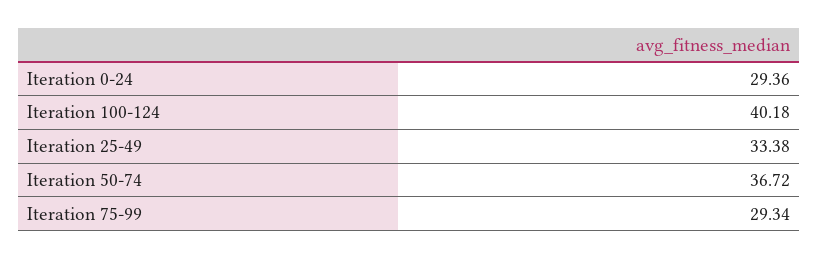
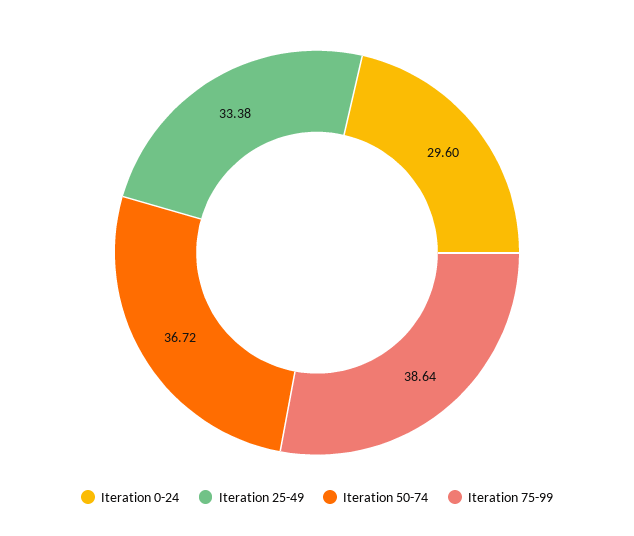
  {
-   "Iteration 0-24": 29.36,
+   "Iteration 0-24": 29.6,
-   "Iteration 100-124": 40.18,
    "Iteration 25-49": 33.38,
    "Iteration 50-74": 36.72,
-   "Iteration 75-99": 29.34
+   "Iteration 75-99": 38.64
  }

